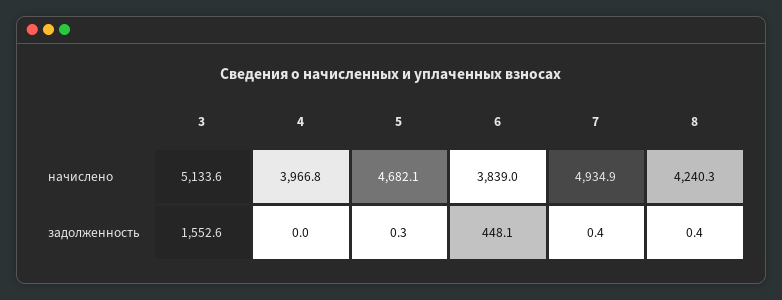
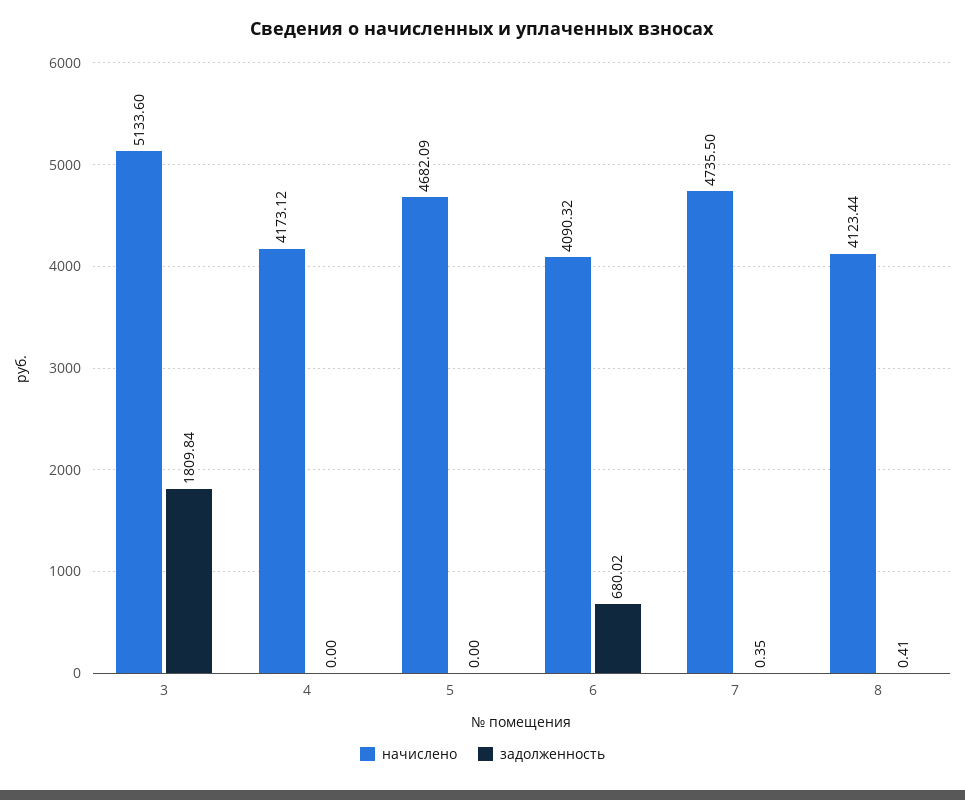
  {
    "начислено": {
      "3": 5133.6,
-     "4": 3966.8,
+     "4": 4173.12,
      "5": 4682.09,
-     "6": 3839,
+     "6": 4090.32,
-     "7": 4934.9,
+     "7": 4735.5,
-     "8": 4240.3
+     "8": 4123.44
    },
    "задолженность": {
-     "3": 1552.6,
+     "3": 1809.84,
      "4": 0,
-     "5": 0.3,
+     "5": 0,
-     "6": 448.1,
+     "6": 680.02,
      "7": 0.35,
      "8": 0.41
    }
  }

